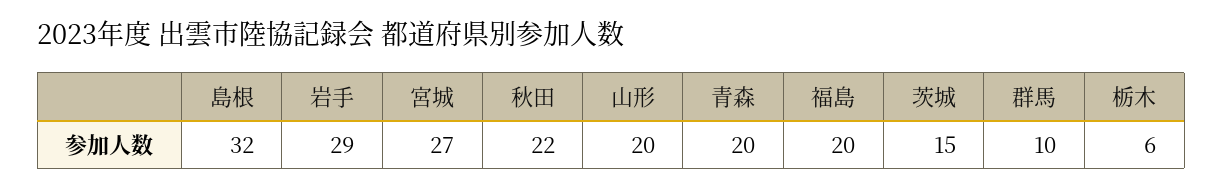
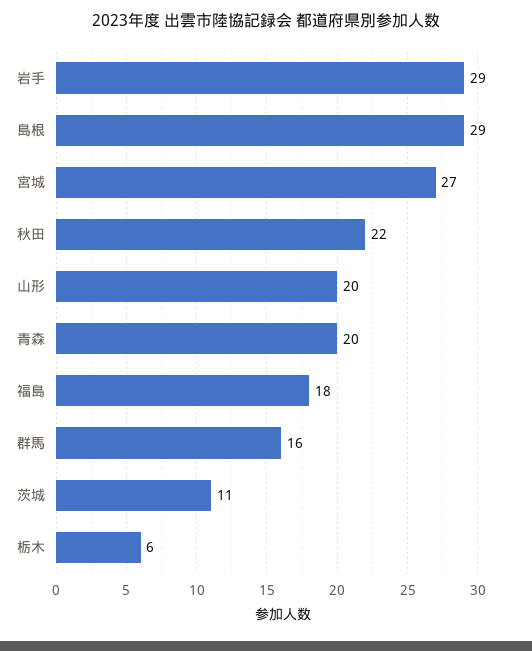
  {
-   "島根": 32,
+   "島根": 29,
    "岩手": 29,
    "宮城": 27,
    "秋田": 22,
    "山形": 20,
    "青森": 20,
-   "福島": 20,
+   "福島": 18,
-   "茨城": 15,
+   "茨城": 11,
-   "群馬": 10,
+   "群馬": 16,
    "栃木": 6
  }

